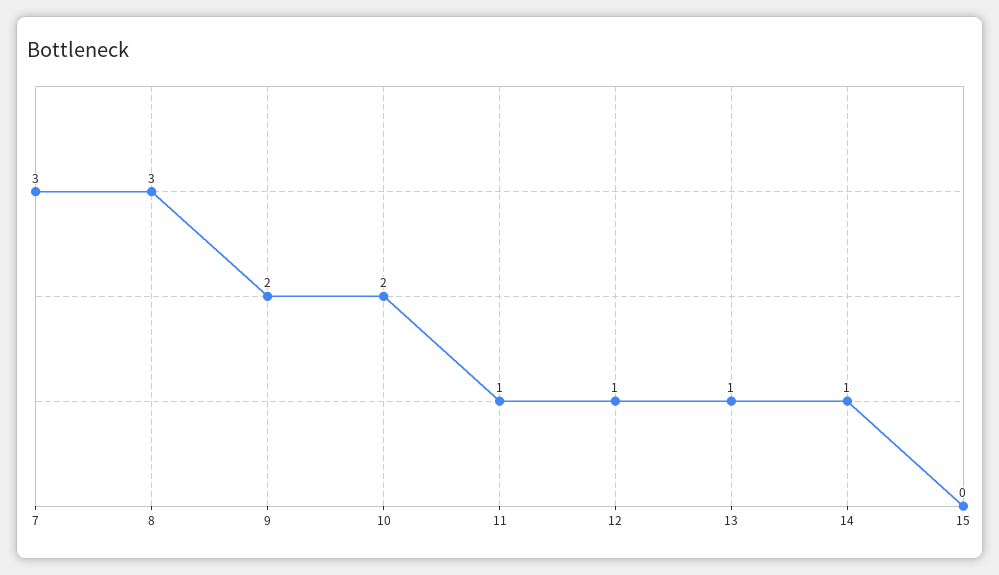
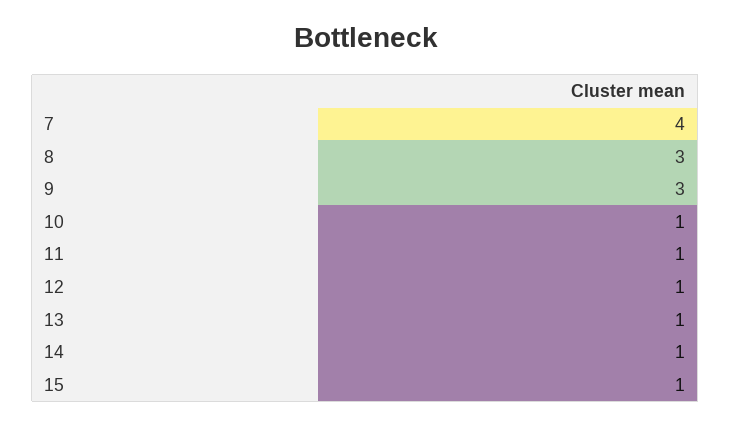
  {
-   "7": 3,
+   "7": 4,
    "8": 3,
-   "9": 2,
+   "9": 3,
-   "10": 2,
+   "10": 1,
    "11": 1,
    "12": 1,
    "13": 1,
    "14": 1,
-   "15": 0
+   "15": 1
  }

